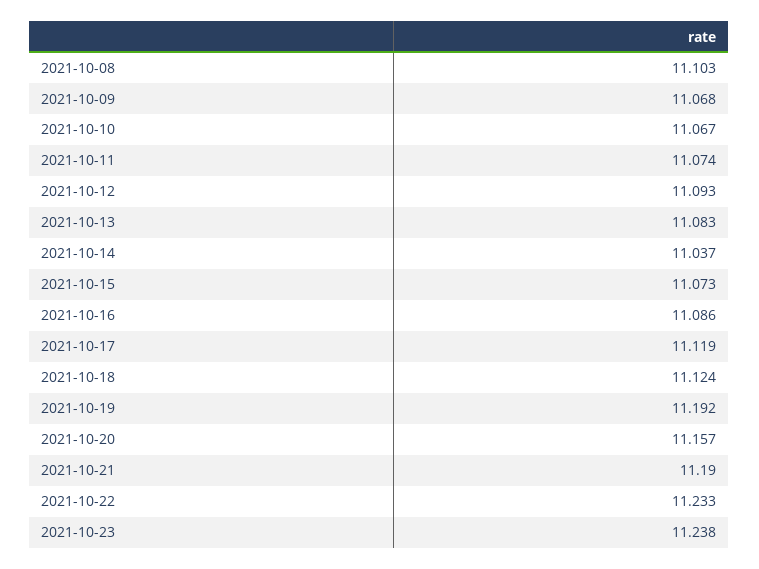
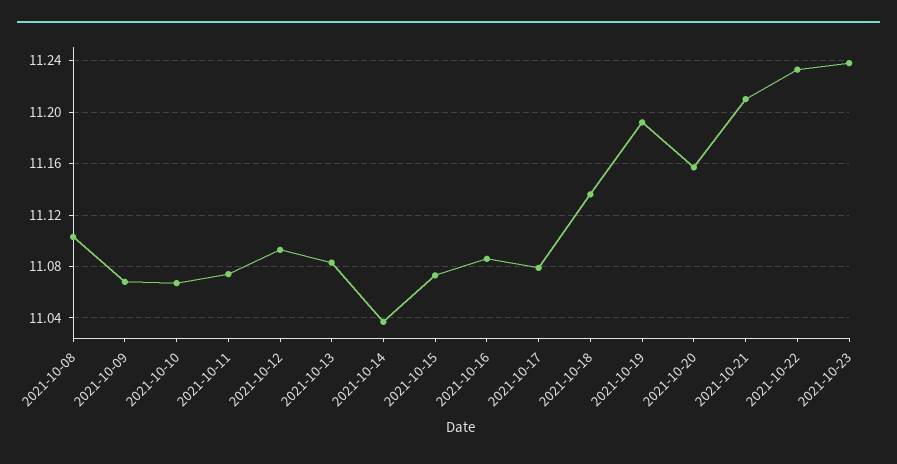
  {
    "2021-10-08": 11.103,
    "2021-10-09": 11.068,
    "2021-10-10": 11.067,
    "2021-10-11": 11.074,
    "2021-10-12": 11.093,
    "2021-10-13": 11.083,
    "2021-10-14": 11.037,
    "2021-10-15": 11.073,
    "2021-10-16": 11.086,
-   "2021-10-17": 11.119,
+   "2021-10-17": 11.08,
-   "2021-10-18": 11.124,
+   "2021-10-18": 11.135,
    "2021-10-19": 11.192,
    "2021-10-20": 11.157,
-   "2021-10-21": 11.19,
+   "2021-10-21": 11.21,
    "2021-10-22": 11.233,
    "2021-10-23": 11.238
  }

